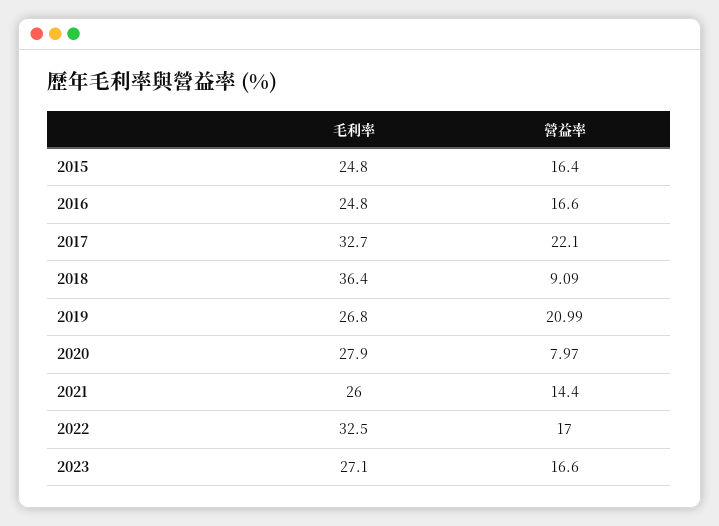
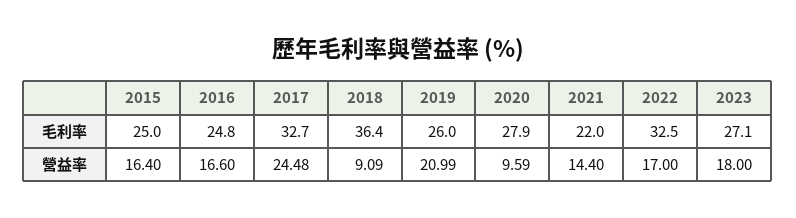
  {
    "毛利率": {
-     "2015": 24.8,
+     "2015": 25,
      "2016": 24.8,
      "2017": 32.7,
      "2018": 36.4,
-     "2019": 26.8,
+     "2019": 26,
      "2020": 27.9,
-     "2021": 26,
+     "2021": 22,
      "2022": 32.5,
      "2023": 27.1
    },
    "營益率": {
      "2015": 16.4,
      "2016": 16.6,
-     "2017": 22.1,
+     "2017": 24.48,
      "2018": 9.09,
      "2019": 20.99,
-     "2020": 7.97,
+     "2020": 9.59,
      "2021": 14.4,
      "2022": 17,
-     "2023": 16.6
+     "2023": 18
    }
  }

